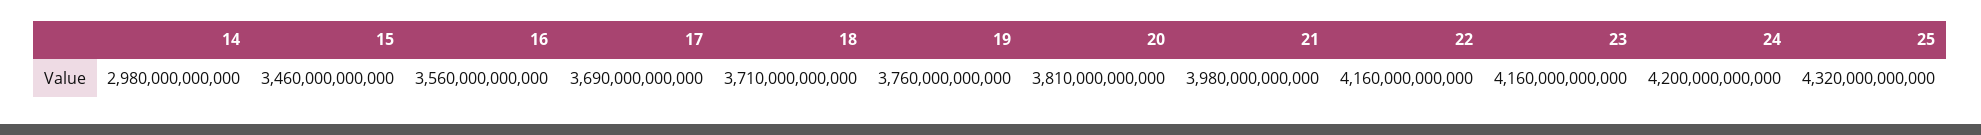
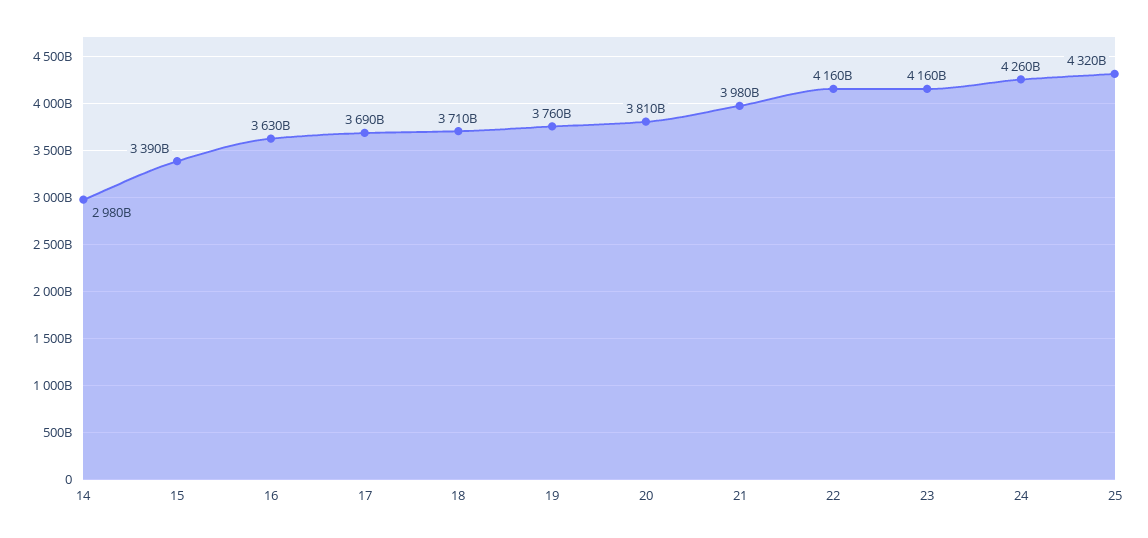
  {
    "14": 2980000000000,
-   "15": 3460000000000,
+   "15": 3390000000000,
-   "16": 3560000000000,
+   "16": 3630000000000,
    "17": 3690000000000,
    "18": 3710000000000,
    "19": 3760000000000,
    "20": 3810000000000,
    "21": 3980000000000,
    "22": 4160000000000,
    "23": 4160000000000,
-   "24": 4200000000000,
+   "24": 4260000000000,
    "25": 4320000000000
  }

